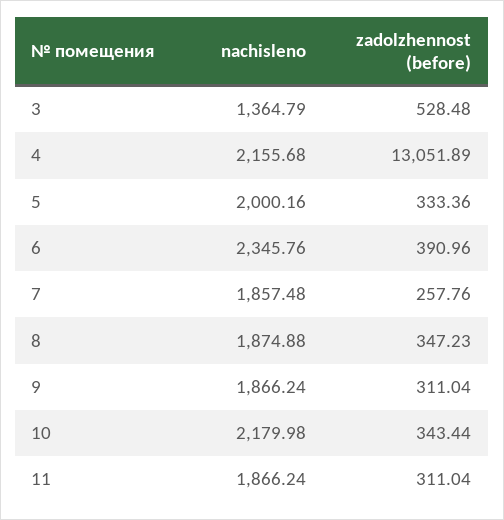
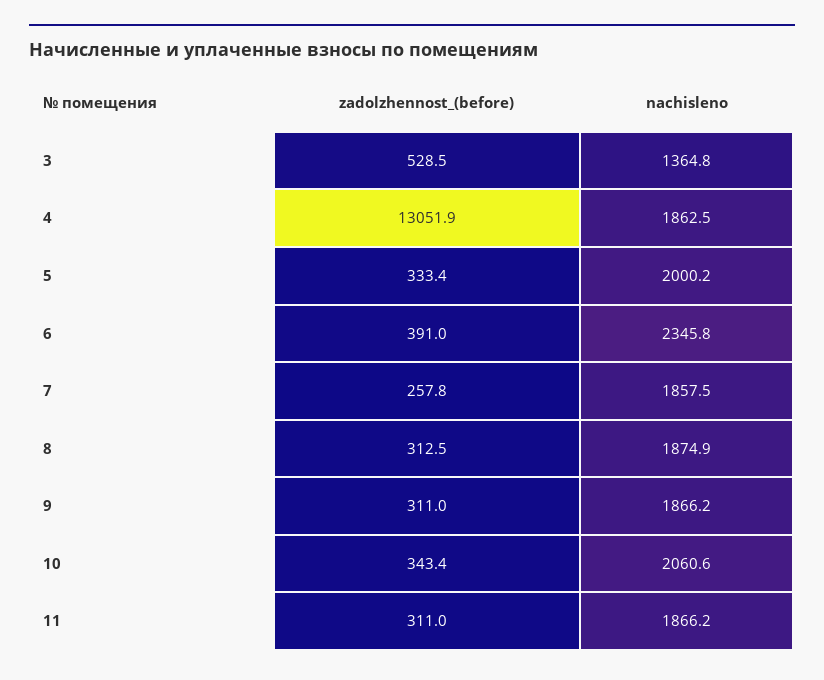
  {
    "nachisleno": {
      "3": 1364.79,
-     "4": 2155.68,
+     "4": 1862.5,
      "5": 2000.16,
      "6": 2345.76,
      "7": 1857.48,
      "8": 1874.88,
      "9": 1866.24,
-     "10": 2179.98,
+     "10": 2060.6,
      "11": 1866.24
    },
    "zadolzhennost (before)": {
      "3": 528.48,
      "4": 13051.89,
      "5": 333.36,
      "6": 390.96,
      "7": 257.76,
-     "8": 347.23,
+     "8": 312.5,
      "9": 311.04,
      "10": 343.44,
      "11": 311.04
    }
  }

